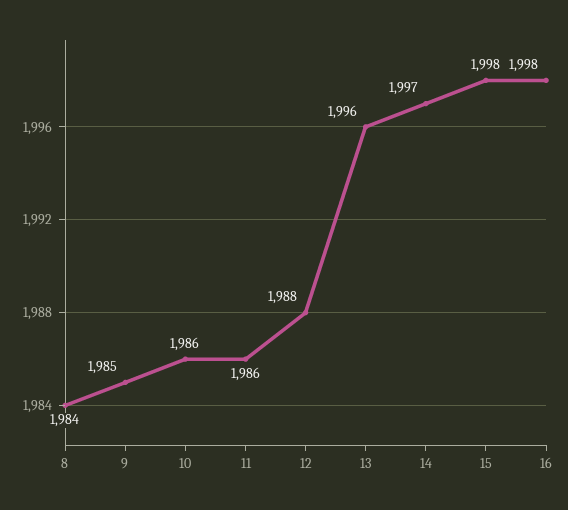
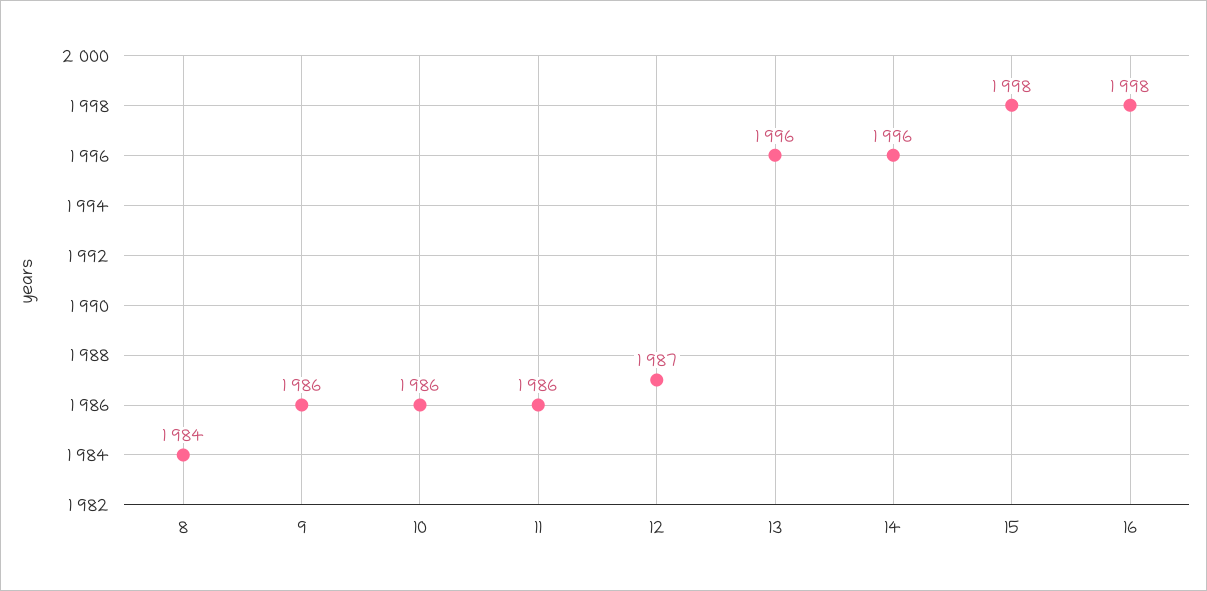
  {
    "8": 1984,
-   "9": 1985,
+   "9": 1986,
    "10": 1986,
    "11": 1986,
-   "12": 1988,
+   "12": 1987,
    "13": 1996,
-   "14": 1997,
+   "14": 1996,
    "15": 1998,
    "16": 1998
  }

